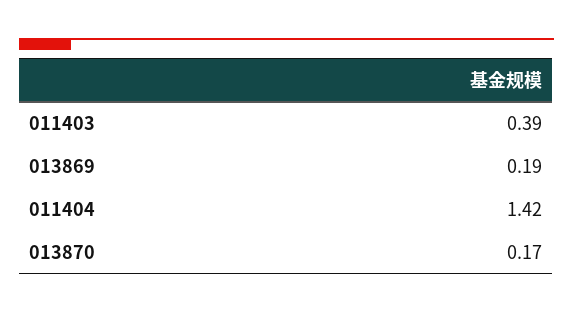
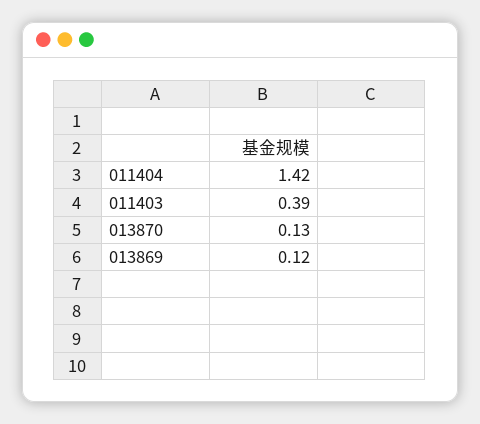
  {
    "011403": 0.39,
-   "013869": 0.19,
+   "013869": 0.12,
    "011404": 1.42,
-   "013870": 0.17
+   "013870": 0.13
  }

